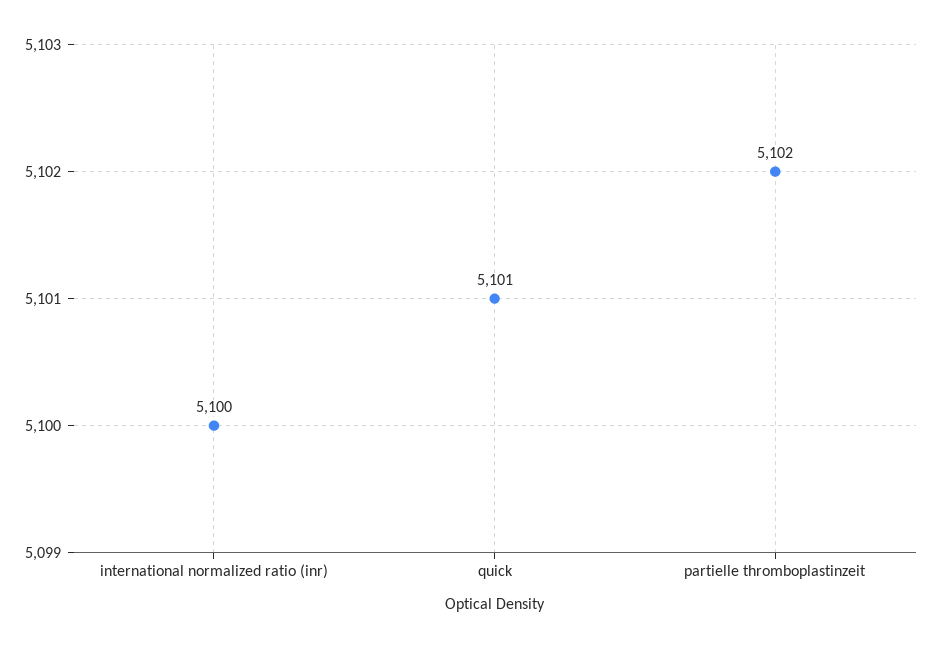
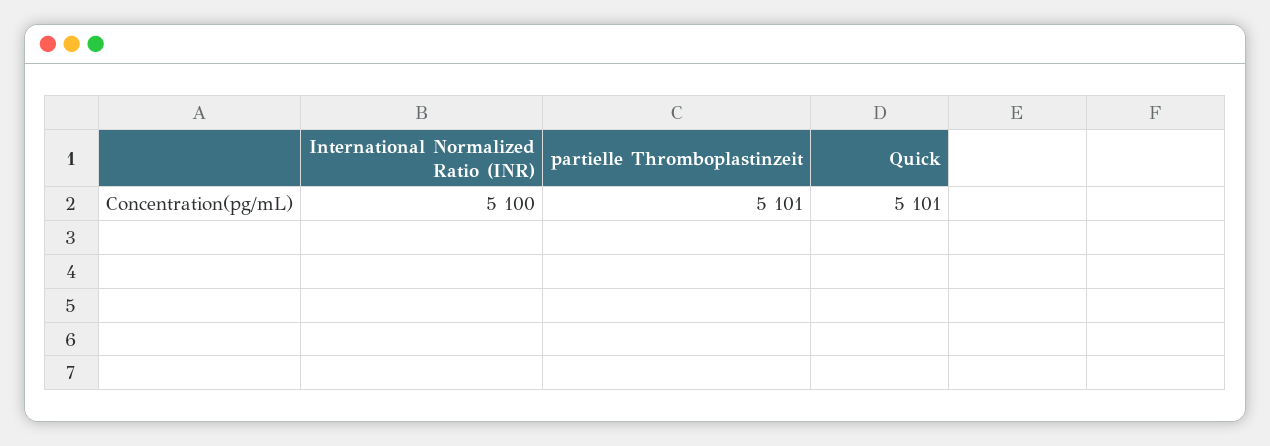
  {
    "international normalized ratio (inr)": 5100,
    "quick": 5101,
-   "partielle thromboplastinzeit": 5102
+   "partielle thromboplastinzeit": 5101
  }

